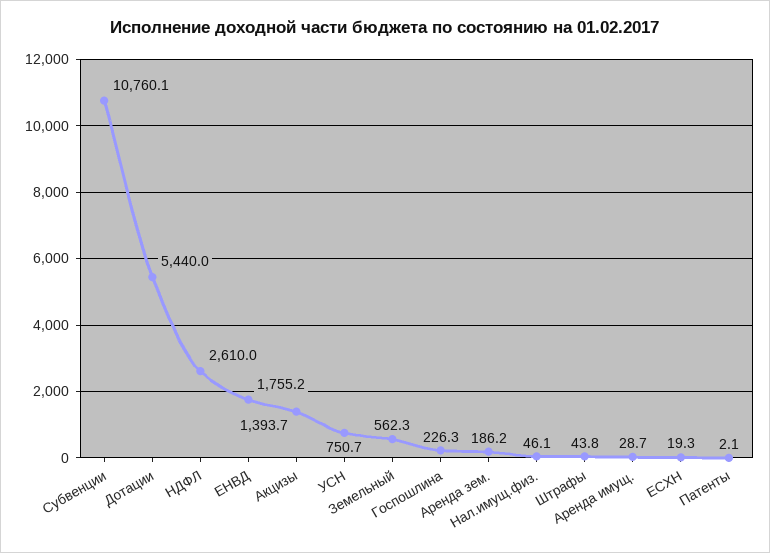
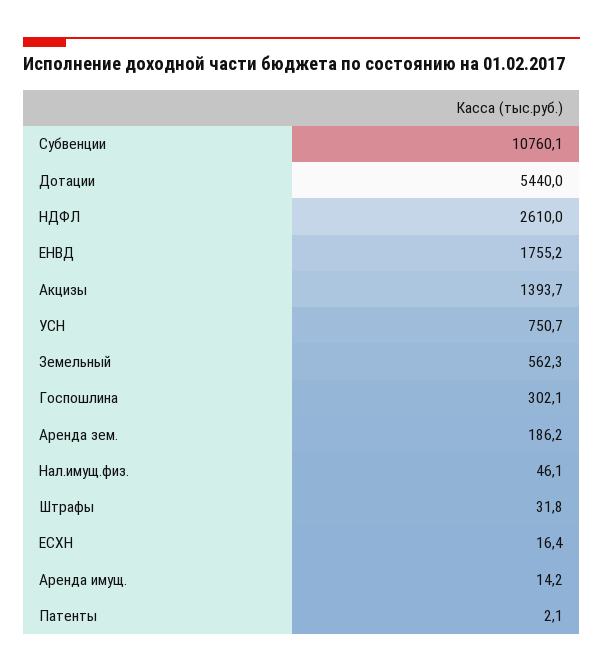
  {
    "Субвенции": 10760.1,
    "Дотации": 5440,
    "НДФЛ": 2610,
    "ЕНВД": 1755.2,
    "Акцизы": 1393.7,
    "УСН": 750.7,
    "Земельный": 562.3,
-   "Госпошлина": 226.3,
+   "Госпошлина": 302.1,
    "Аренда зем.": 186.2,
    "Нал.имущ.физ.": 46.1,
-   "Штрафы": 43.8,
+   "Штрафы": 31.8,
-   "Аренда имущ.": 28.7,
+   "Аренда имущ.": 14.2,
-   "ЕСХН": 19.3,
+   "ЕСХН": 16.4,
    "Патенты": 2.1
  }

